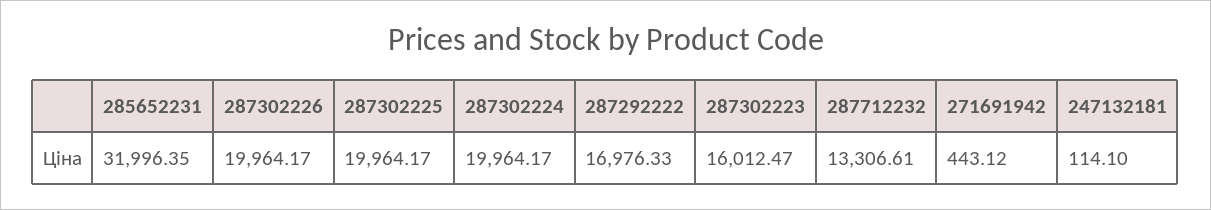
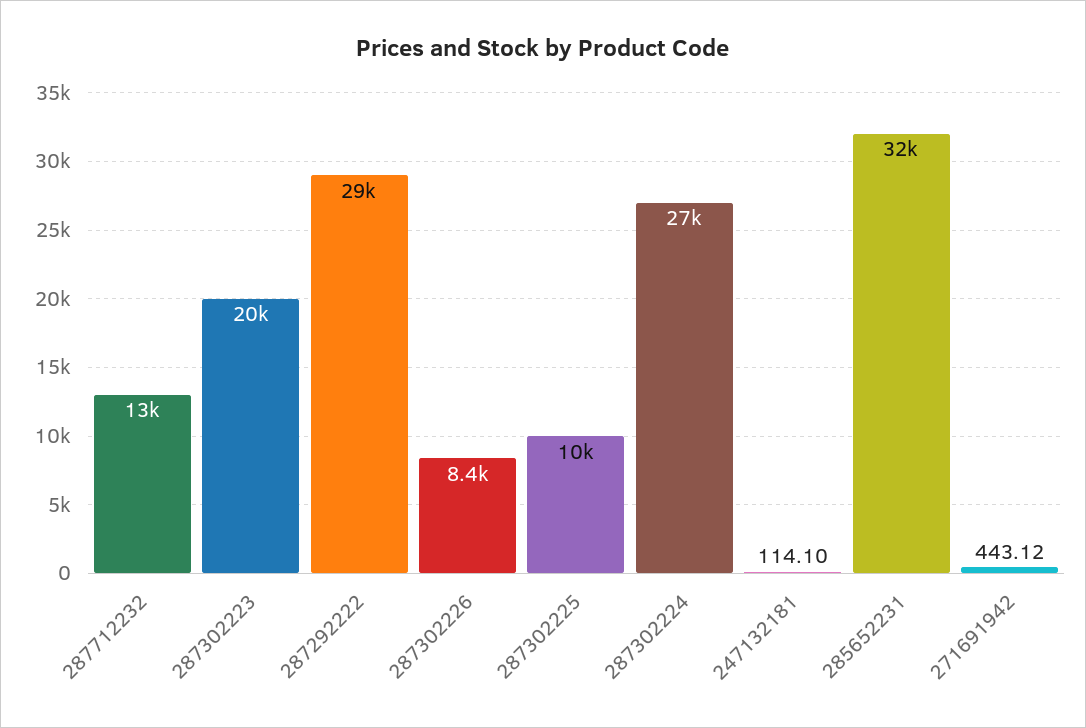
  {
    "285652231": 31996.35,
-   "287302226": 19964.17,
+   "287302226": 8400,
-   "287302225": 19964.17,
+   "287302225": 10000,
-   "287302224": 19964.17,
+   "287302224": 27000,
-   "287292222": 16976.33,
+   "287292222": 29000,
-   "287302223": 16012.47,
+   "287302223": 20000,
    "287712232": 13306.61,
    "271691942": 443.12,
    "247132181": 114.1
  }

